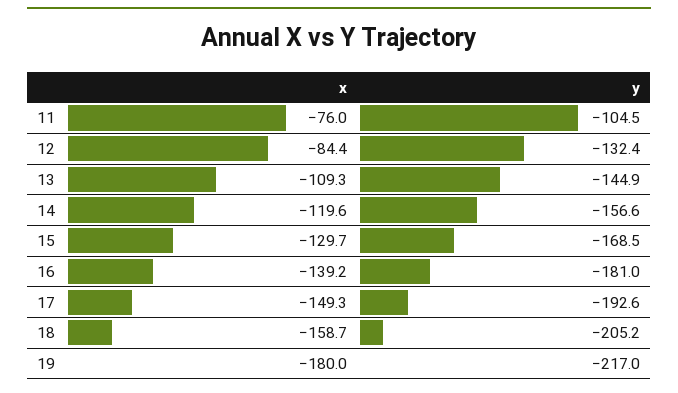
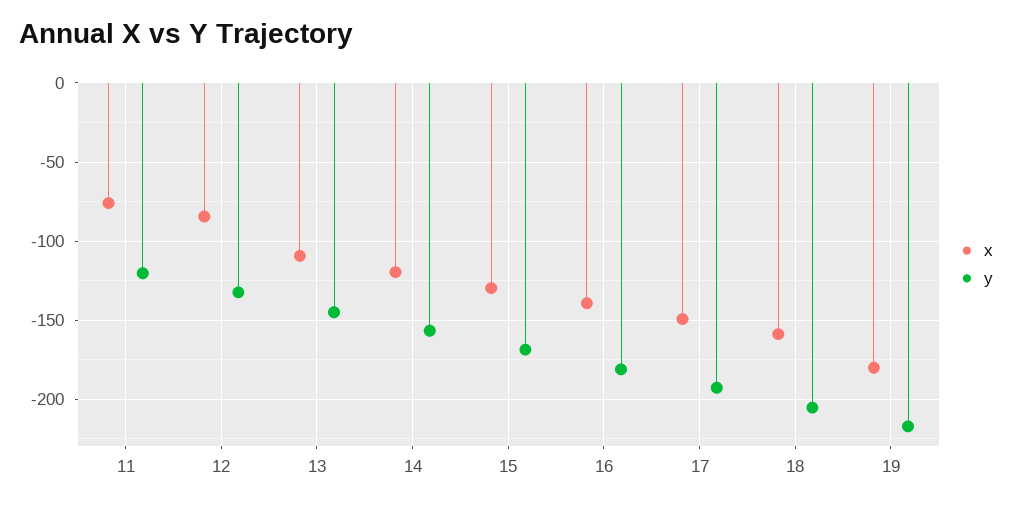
  {
    "x": {
      "11": -76,
      "12": -84.4,
      "13": -109.3,
      "14": -119.6,
      "15": -129.7,
      "16": -139.2,
      "17": -149.3,
      "18": -158.7,
      "19": -180
    },
    "y": {
-     "11": -104.5,
+     "11": -120,
      "12": -132.4,
      "13": -144.9,
      "14": -156.6,
      "15": -168.5,
      "16": -181,
      "17": -192.6,
      "18": -205.2,
      "19": -217
    }
  }

